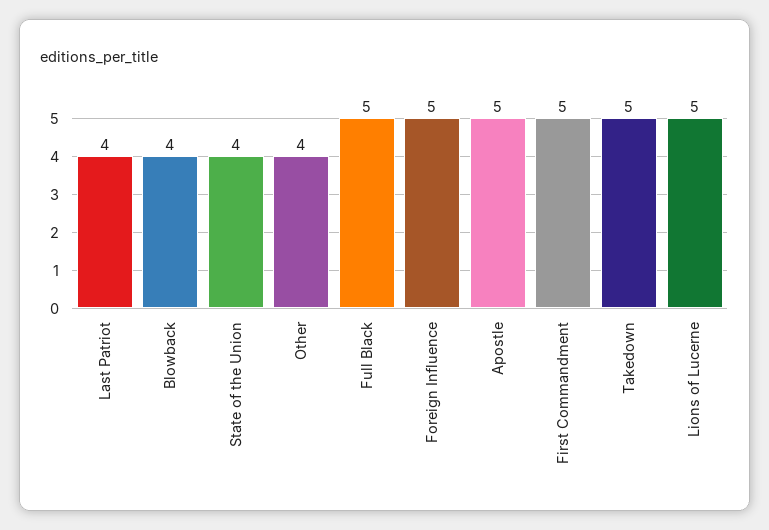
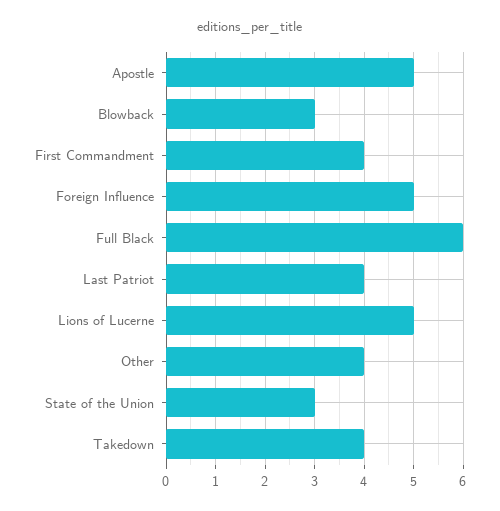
  {
    "Last Patriot": 4,
-   "Blowback": 4,
+   "Blowback": 3,
-   "State of the Union": 4,
+   "State of the Union": 3,
    "Other": 4,
-   "Full Black": 5,
+   "Full Black": 6,
    "Foreign Influence": 5,
    "Apostle": 5,
-   "First Commandment": 5,
+   "First Commandment": 4,
-   "Takedown": 5,
+   "Takedown": 4,
    "Lions of Lucerne": 5
  }

